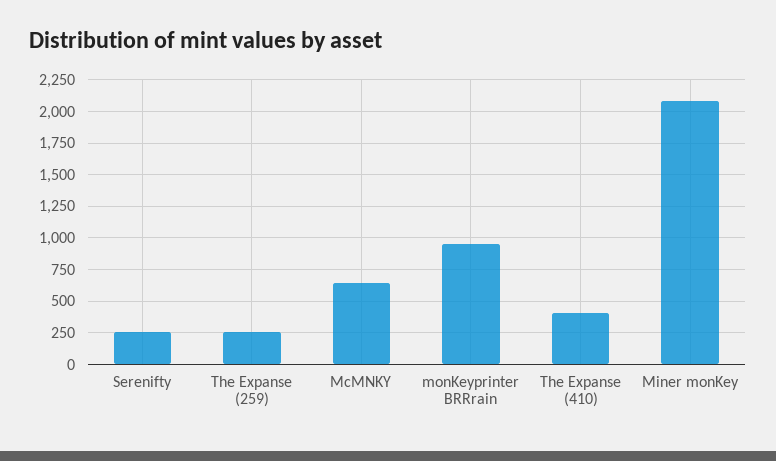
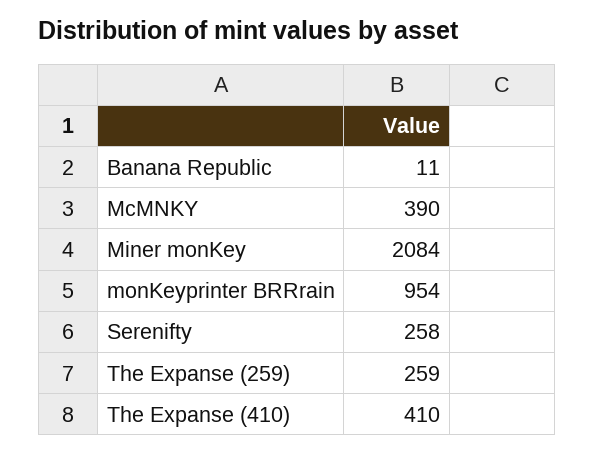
  {
    "Serenifty": 258,
    "The Expanse (259)": 259,
-   "McMNKY": 650,
+   "McMNKY": 390,
    "monKeyprinter BRRrain": 954,
    "The Expanse (410)": 410,
-   "Miner monKey": 2084
+   "Miner monKey": 2084,
+   "Banana Republic": 11
  }

